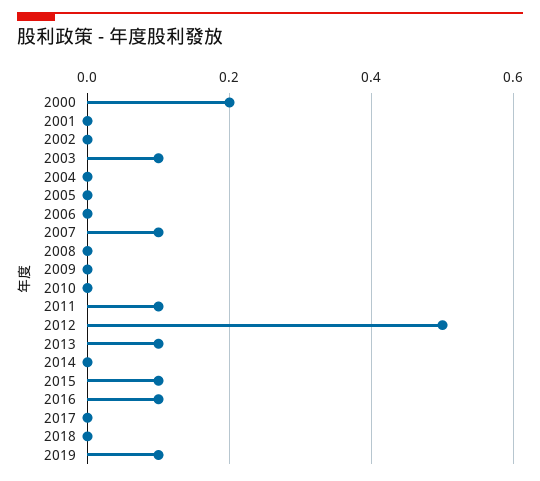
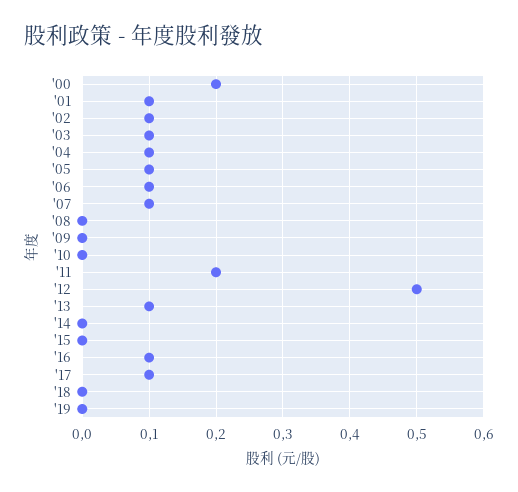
  {
    "2000": 0.2,
-   "2001": 0,
+   "2001": 0.1,
-   "2002": 0,
+   "2002": 0.1,
    "2003": 0.1,
-   "2004": 0,
+   "2004": 0.1,
-   "2005": 0,
+   "2005": 0.1,
-   "2006": 0,
+   "2006": 0.1,
    "2007": 0.1,
    "2008": 0,
    "2009": 0,
    "2010": 0,
-   "2011": 0.1,
+   "2011": 0.2,
    "2012": 0.5,
    "2013": 0.1,
    "2014": 0,
-   "2015": 0.1,
+   "2015": 0,
    "2016": 0.1,
-   "2017": 0,
+   "2017": 0.1,
    "2018": 0,
-   "2019": 0.1
+   "2019": 0
  }

